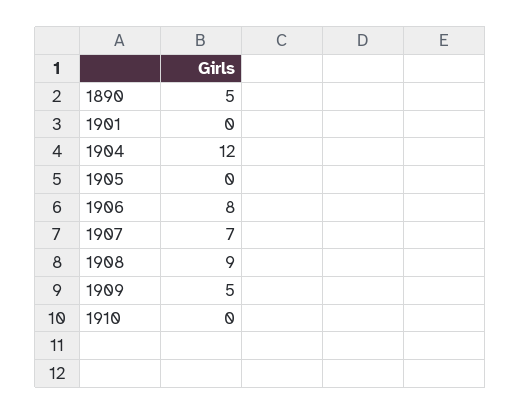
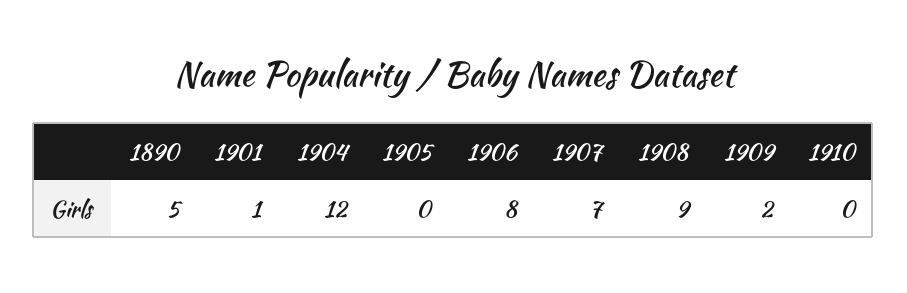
  {
    "1890": 5,
-   "1901": 0,
+   "1901": 1,
    "1904": 12,
    "1905": 0,
    "1906": 8,
    "1907": 7,
    "1908": 9,
-   "1909": 5,
+   "1909": 2,
    "1910": 0
  }

